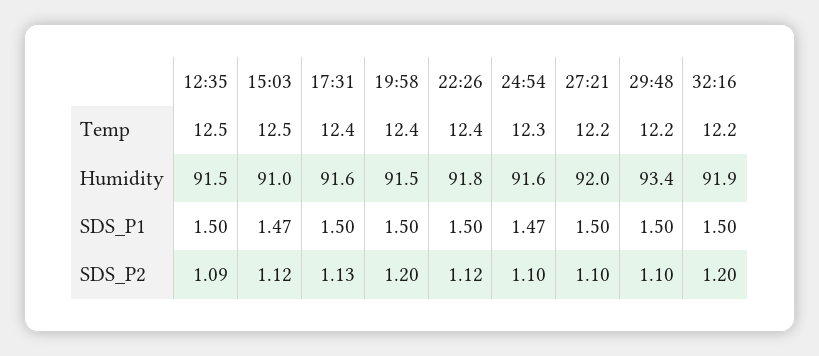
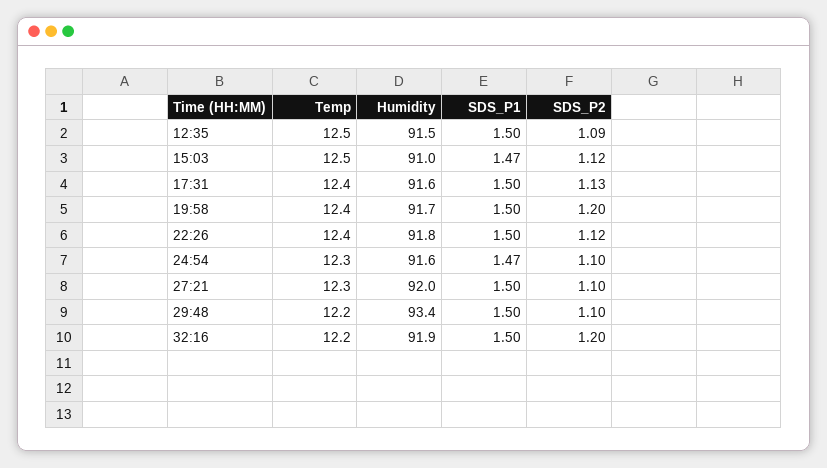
  {
    "12:35": {
      "Temp": 12.5,
      "Humidity": 91.5,
      "SDS_P1": 1.5,
      "SDS_P2": 1.09
    },
    "15:03": {
      "Temp": 12.5,
      "Humidity": 91,
      "SDS_P1": 1.47,
      "SDS_P2": 1.12
    },
    "17:31": {
      "Temp": 12.4,
      "Humidity": 91.6,
      "SDS_P1": 1.5,
      "SDS_P2": 1.13
    },
    "19:58": {
      "Temp": 12.4,
-     "Humidity": 91.5,
+     "Humidity": 91.7,
      "SDS_P1": 1.5,
      "SDS_P2": 1.2
    },
    "22:26": {
      "Temp": 12.4,
      "Humidity": 91.8,
      "SDS_P1": 1.5,
      "SDS_P2": 1.12
    },
    "24:54": {
      "Temp": 12.3,
      "Humidity": 91.6,
      "SDS_P1": 1.47,
      "SDS_P2": 1.1
    },
    "27:21": {
-     "Temp": 12.2,
+     "Temp": 12.3,
      "Humidity": 92,
      "SDS_P1": 1.5,
      "SDS_P2": 1.1
    },
    "29:48": {
      "Temp": 12.2,
      "Humidity": 93.4,
      "SDS_P1": 1.5,
      "SDS_P2": 1.1
    },
    "32:16": {
      "Temp": 12.2,
      "Humidity": 91.9,
      "SDS_P1": 1.5,
      "SDS_P2": 1.2
    }
  }

